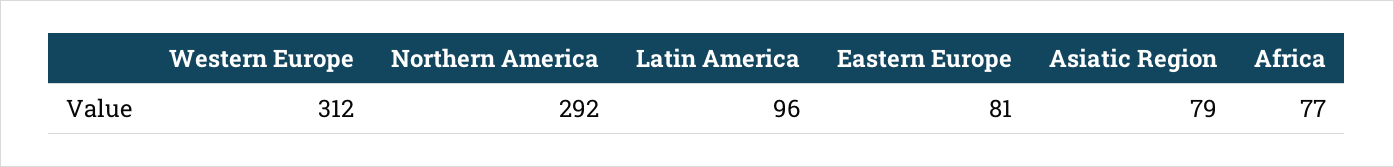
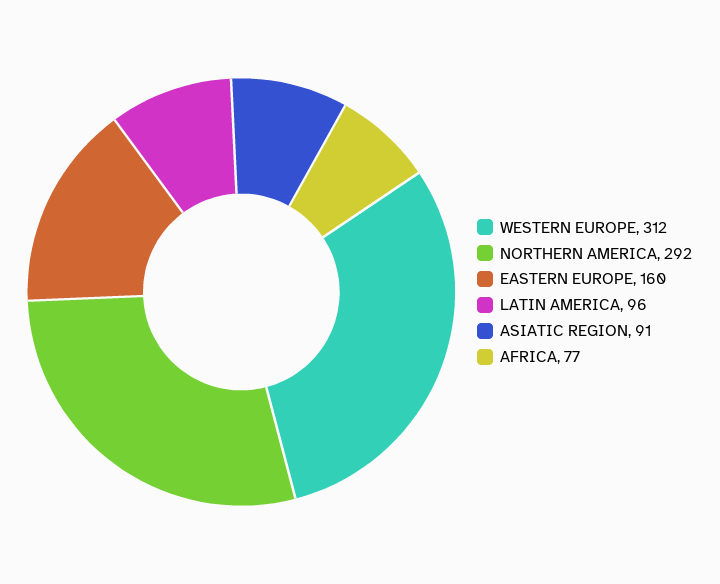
  {
    "Western Europe": 312,
    "Northern America": 292,
    "Latin America": 96,
-   "Eastern Europe": 81,
+   "Eastern Europe": 160,
-   "Asiatic Region": 79,
+   "Asiatic Region": 91,
    "Africa": 77
  }

